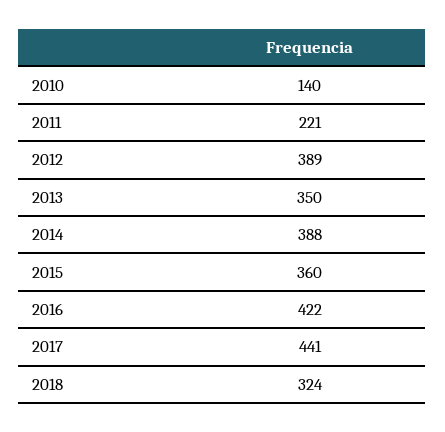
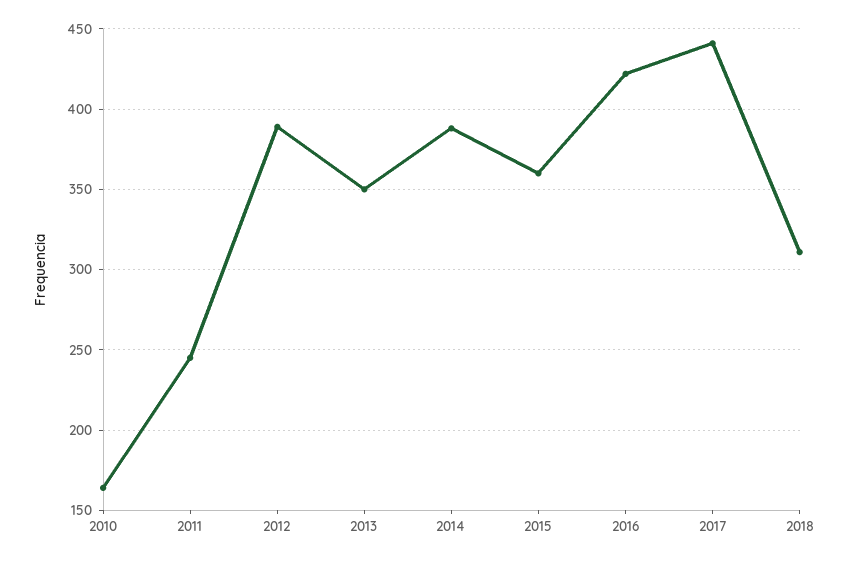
  {
-   "2010": 140,
+   "2010": 165,
-   "2011": 221,
+   "2011": 245,
    "2012": 389,
    "2013": 350,
    "2014": 388,
    "2015": 360,
    "2016": 422,
    "2017": 441,
-   "2018": 324
+   "2018": 310
  }

